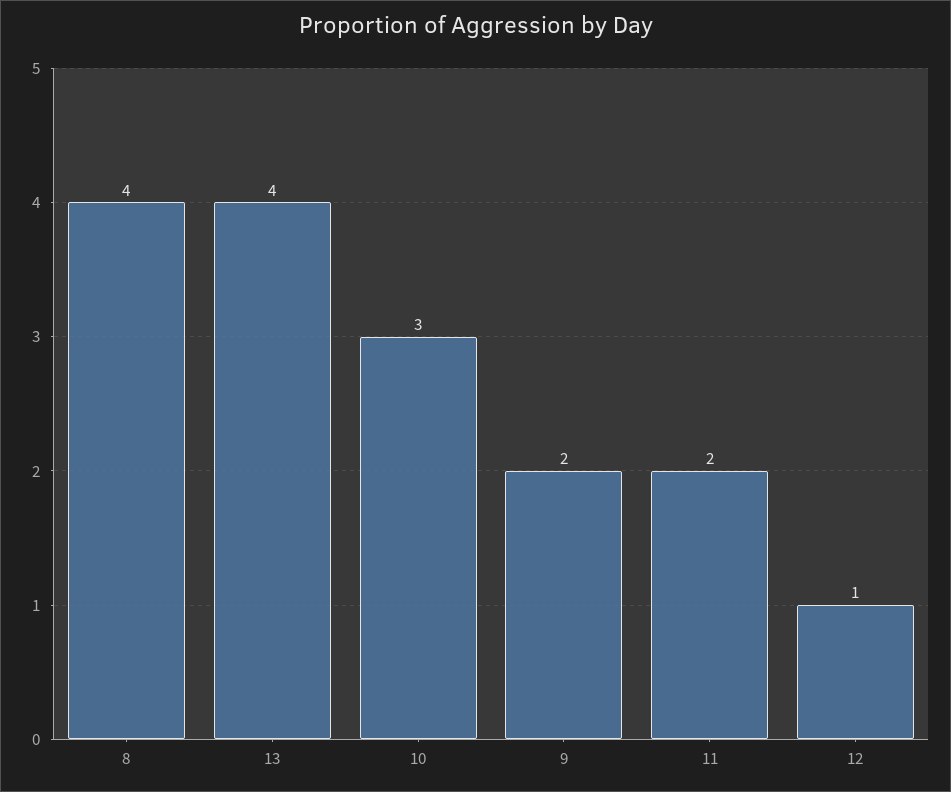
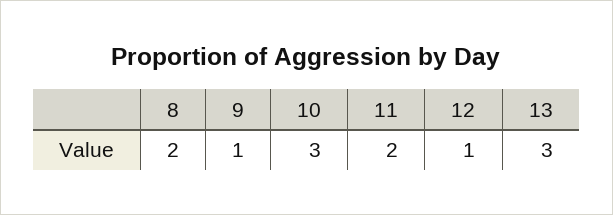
  {
-   "8": 4,
+   "8": 2,
-   "13": 4,
+   "13": 3,
    "10": 3,
-   "9": 2,
+   "9": 1,
    "11": 2,
    "12": 1
  }

